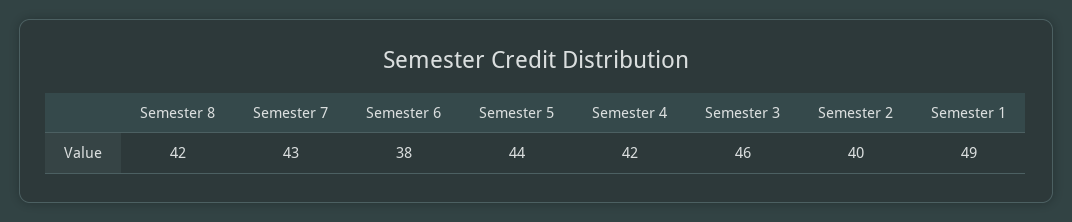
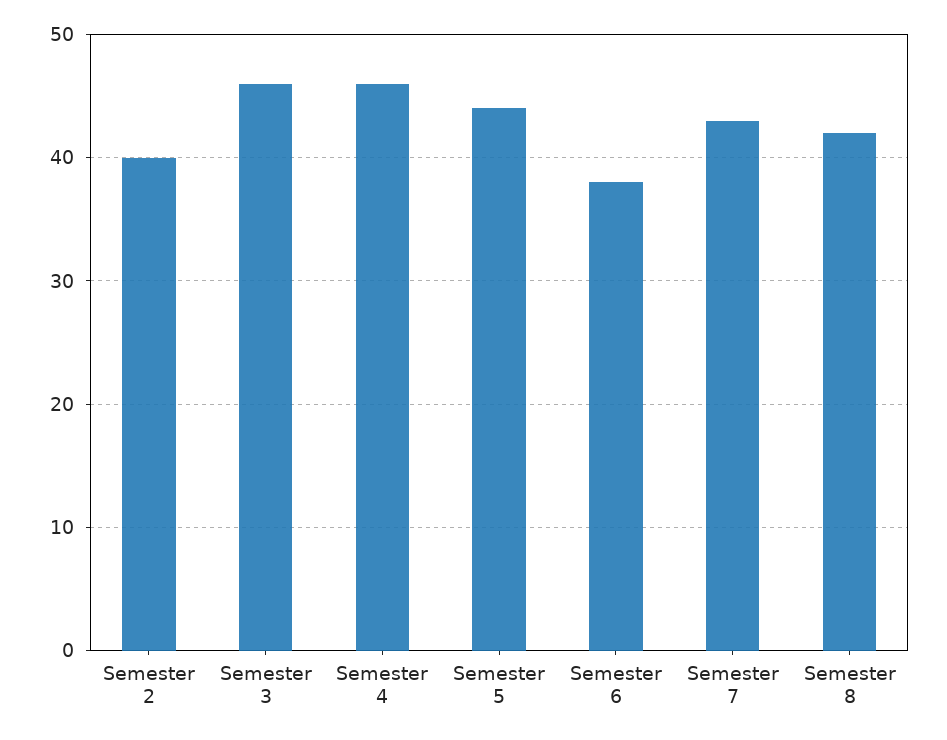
  {
    "Semester 8": 42,
    "Semester 7": 43,
    "Semester 6": 38,
    "Semester 5": 44,
-   "Semester 4": 42,
+   "Semester 4": 46,
    "Semester 3": 46,
-   "Semester 2": 40,
+   "Semester 2": 40
-   "Semester 1": 49
  }

